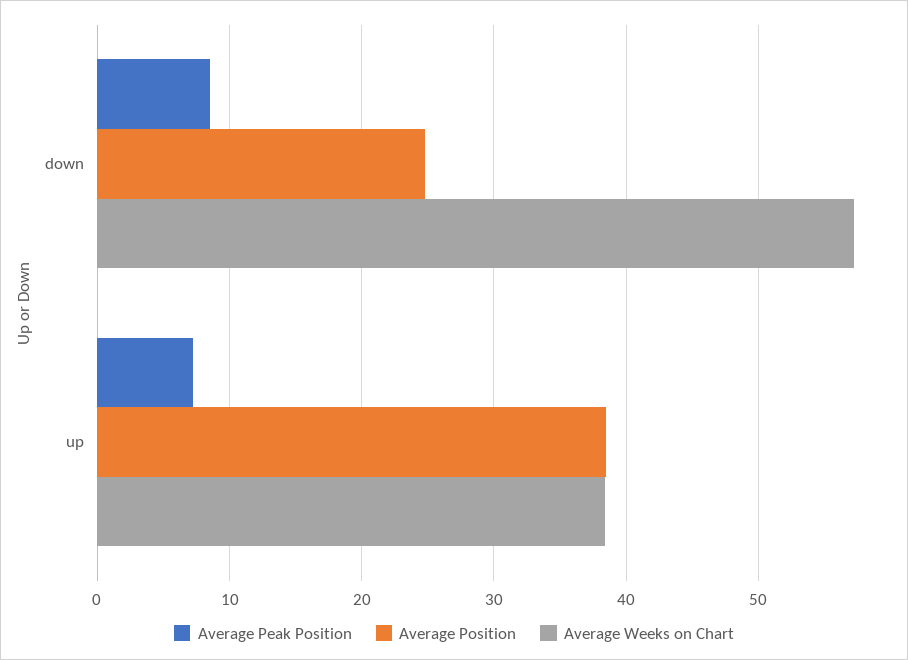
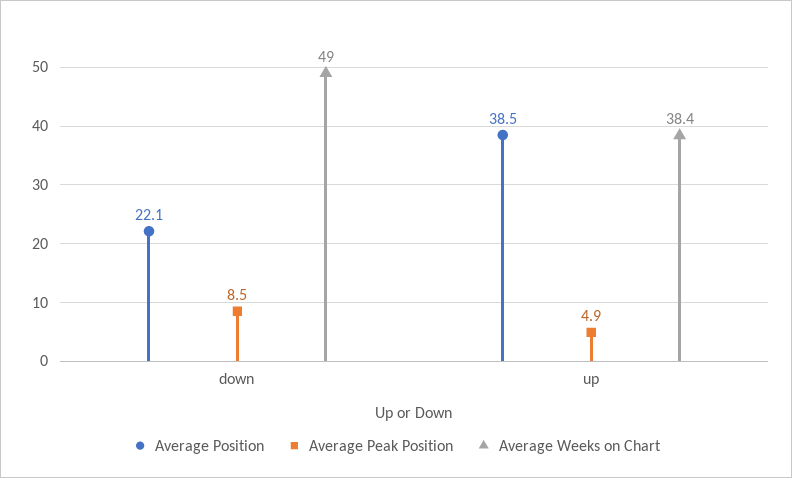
  {
    "Average Peak Position": {
      "down": 8.5,
-     "up": 7
+     "up": 4.9
    },
    "Average Position": {
-     "down": 25,
+     "down": 22.1,
      "up": 38.5
    },
    "Average Weeks on Chart": {
-     "down": 57,
+     "down": 49,
      "up": 38.4
    }
  }

